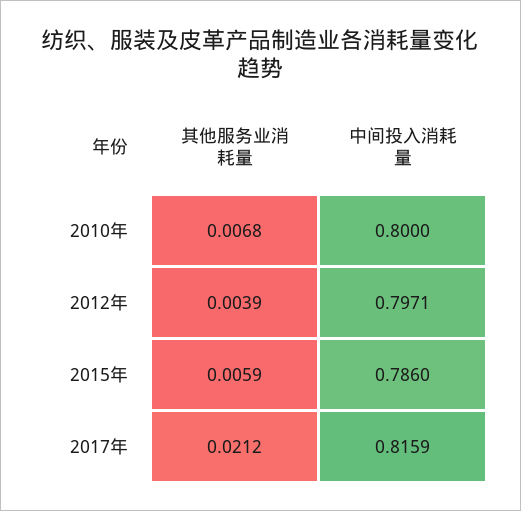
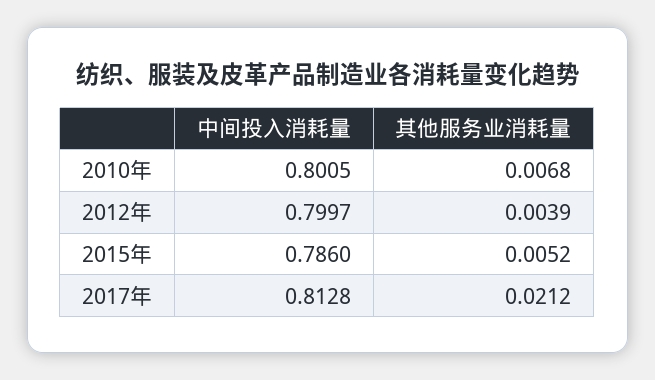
  {
    "其他服务业消耗量": {
      "2010年": 0.0068,
      "2012年": 0.0039,
-     "2015年": 0.0059,
+     "2015年": 0.0052,
      "2017年": 0.0212
    },
    "中间投入消耗量": {
-     "2010年": 0.8,
+     "2010年": 0.8005,
-     "2012年": 0.7971,
+     "2012年": 0.7997,
      "2015年": 0.786,
-     "2017年": 0.8159
+     "2017年": 0.8128
    }
  }

